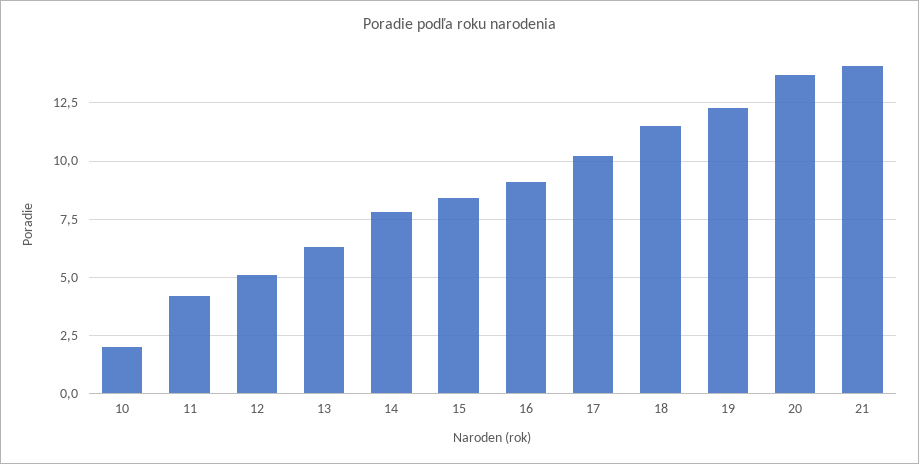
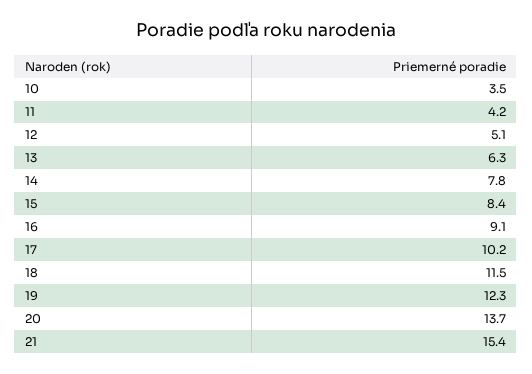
  {
-   "10": 2,
+   "10": 3.5,
    "11": 4.2,
    "12": 5.1,
    "13": 6.3,
    "14": 7.8,
    "15": 8.4,
    "16": 9.1,
    "17": 10.2,
    "18": 11.5,
    "19": 12.3,
    "20": 13.7,
-   "21": 14
+   "21": 15.4
  }

